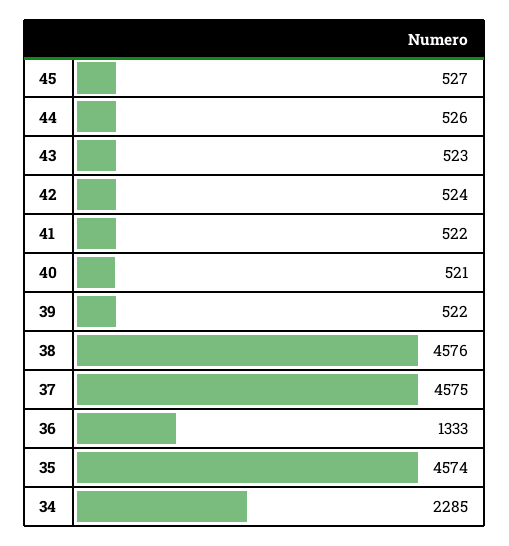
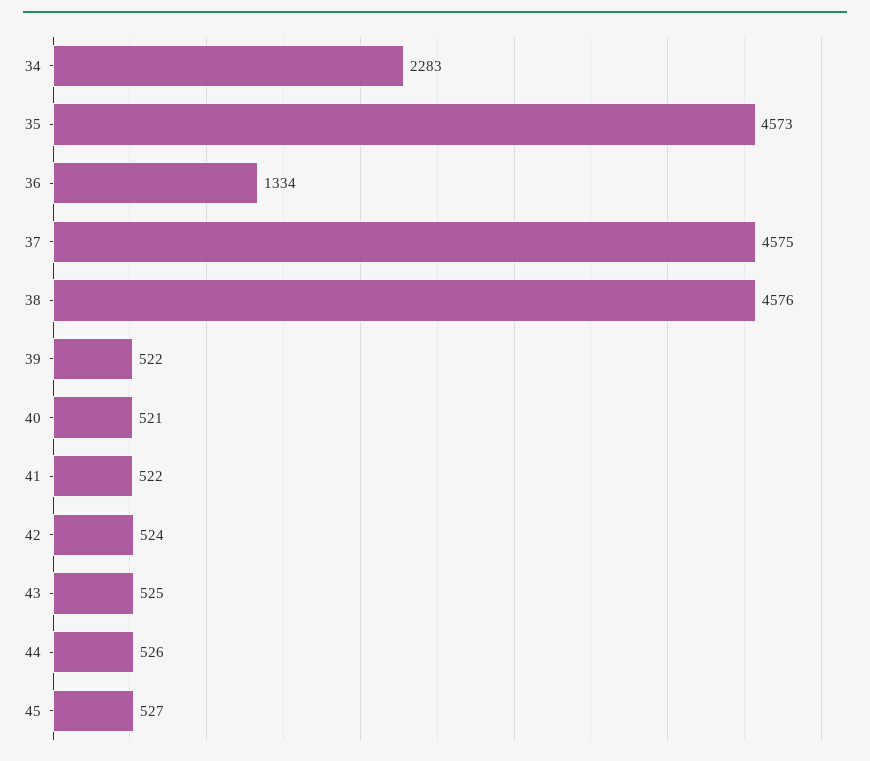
  {
    "45": 527,
    "44": 526,
-   "43": 523,
+   "43": 525,
    "42": 524,
    "41": 522,
    "40": 521,
    "39": 522,
    "38": 4576,
    "37": 4575,
-   "36": 1333,
+   "36": 1334,
-   "35": 4574,
+   "35": 4573,
-   "34": 2285
+   "34": 2283
  }

